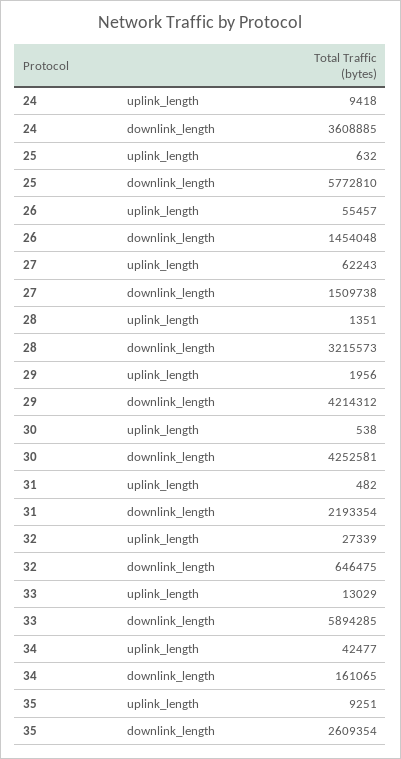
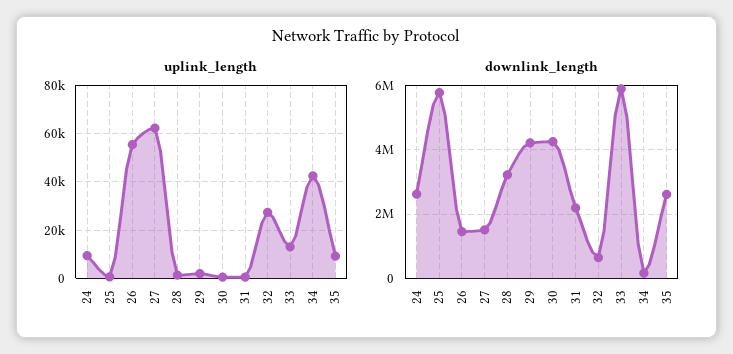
  {
    "uplink_length": {
      "24": 9418,
      "25": 632,
      "26": 55457,
      "27": 62243,
      "28": 1351,
      "29": 1956,
      "30": 538,
      "31": 482,
      "32": 27339,
      "33": 13029,
      "34": 42477,
      "35": 9251
    },
    "downlink_length": {
-     "24": 3608885,
+     "24": 2600000,
      "25": 5772810,
      "26": 1454048,
      "27": 1509738,
      "28": 3215573,
      "29": 4214312,
      "30": 4252581,
      "31": 2193354,
      "32": 646475,
      "33": 5894285,
      "34": 161065,
      "35": 2609354
    }
  }

